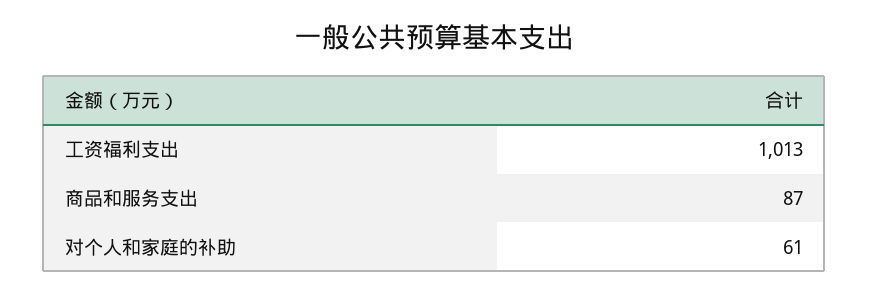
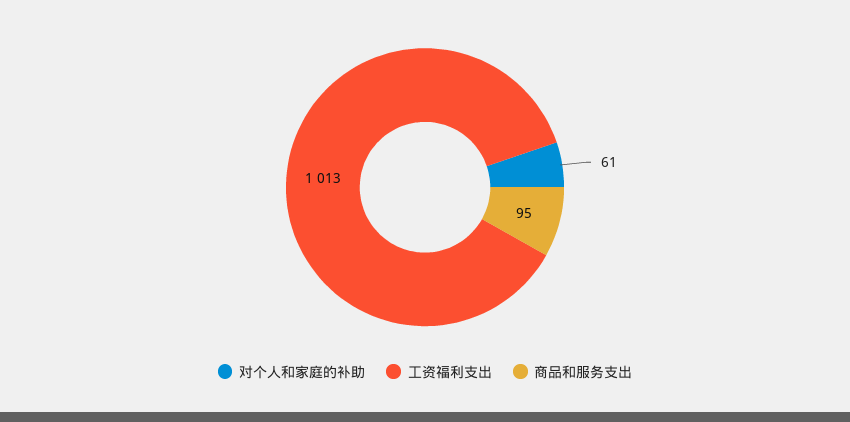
  {
    "工资福利支出": 1013,
-   "商品和服务支出": 87,
+   "商品和服务支出": 95,
    "对个人和家庭的补助": 61
  }

